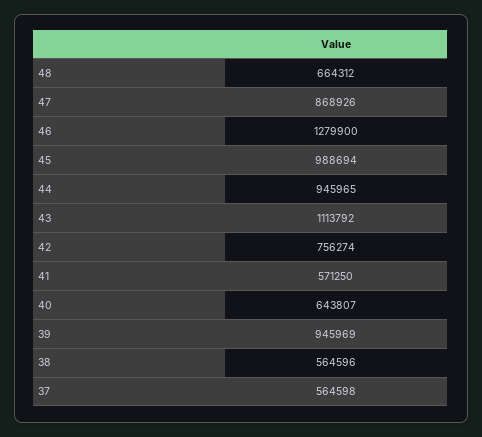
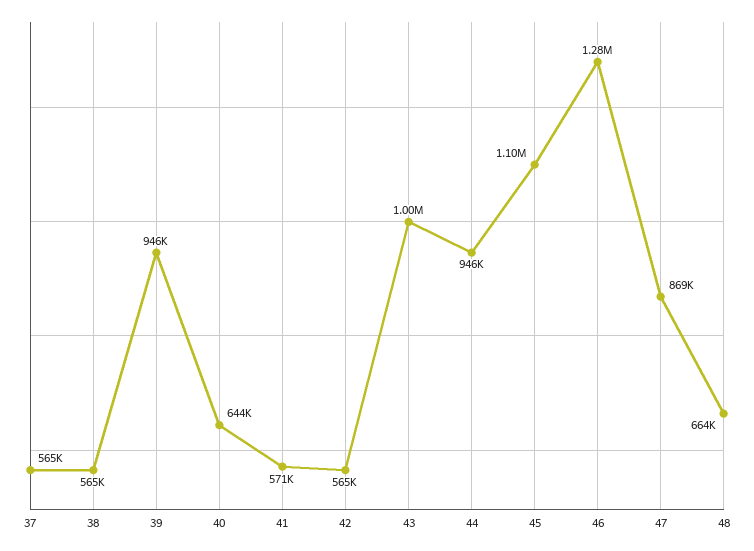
  {
    "48": 664312,
    "47": 868926,
    "46": 1279900,
-   "45": 988694,
+   "45": 1100000,
    "44": 945965,
-   "43": 1113792,
+   "43": 1000000,
-   "42": 756274,
+   "42": 565000,
    "41": 571250,
    "40": 643807,
    "39": 945969,
    "38": 564596,
    "37": 564598
  }

